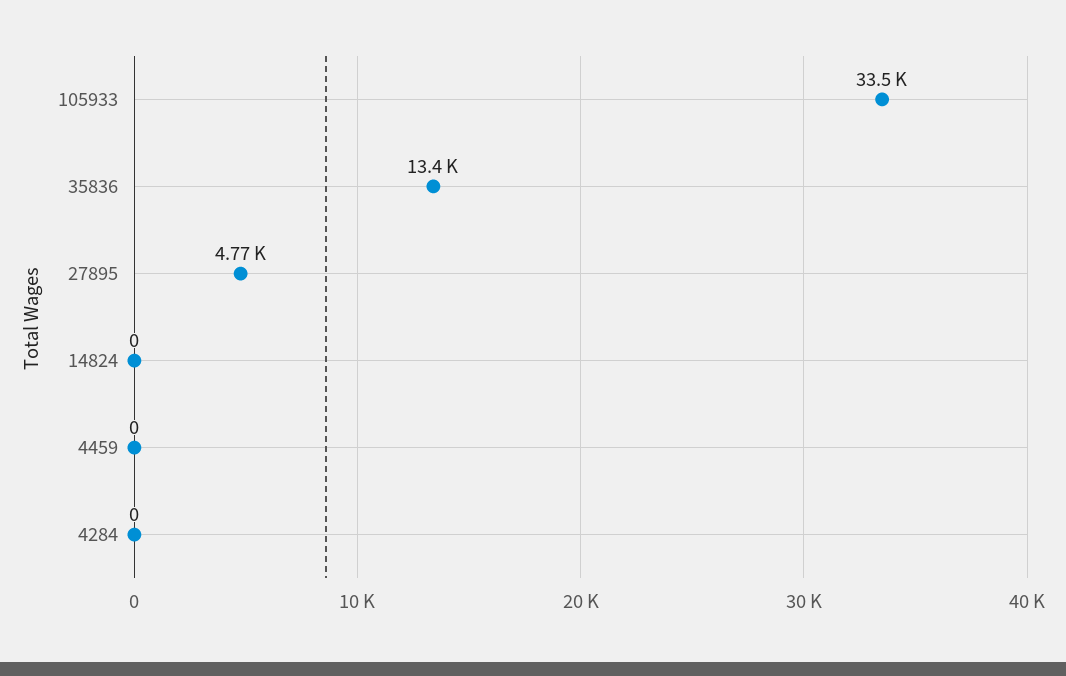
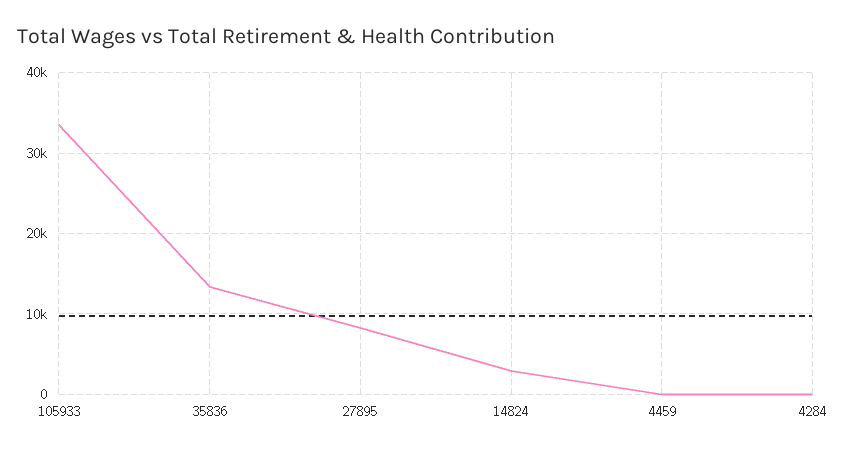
  {
    "105933": 33500,
    "35836": 13400,
-   "27895": 4770,
+   "27895": 8000,
-   "14824": 0,
+   "14824": 3000,
    "4459": 0,
    "4284": 0
  }

